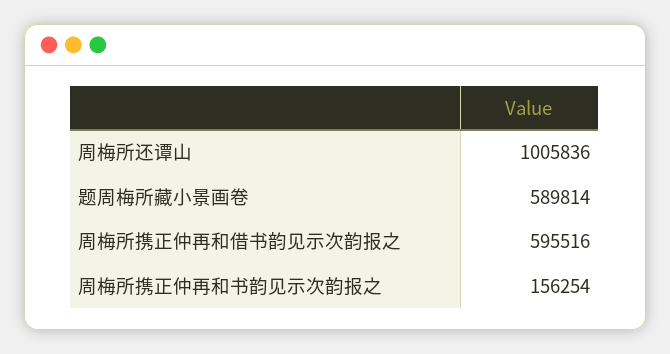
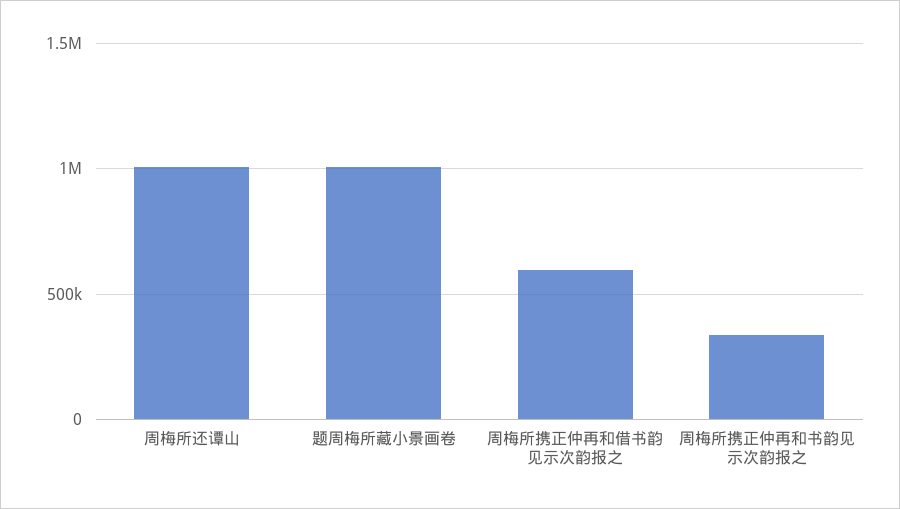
  {
    "周梅所还谭山": 1005836,
-   "题周梅所藏小景画卷": 589814,
+   "题周梅所藏小景画卷": 1000000,
    "周梅所携正仲再和借书韵见示次韵报之": 595516,
-   "周梅所携正仲再和书韵见示次韵报之": 156254
+   "周梅所携正仲再和书韵见示次韵报之": 350000
  }

